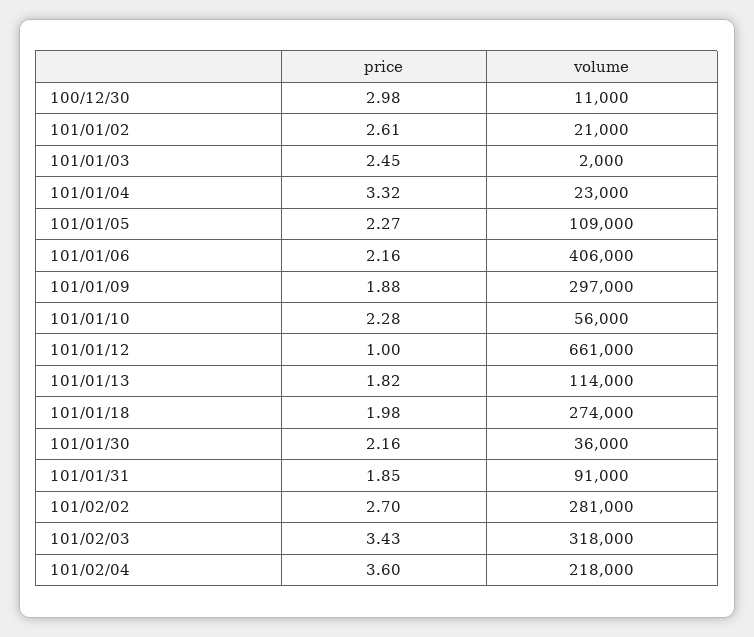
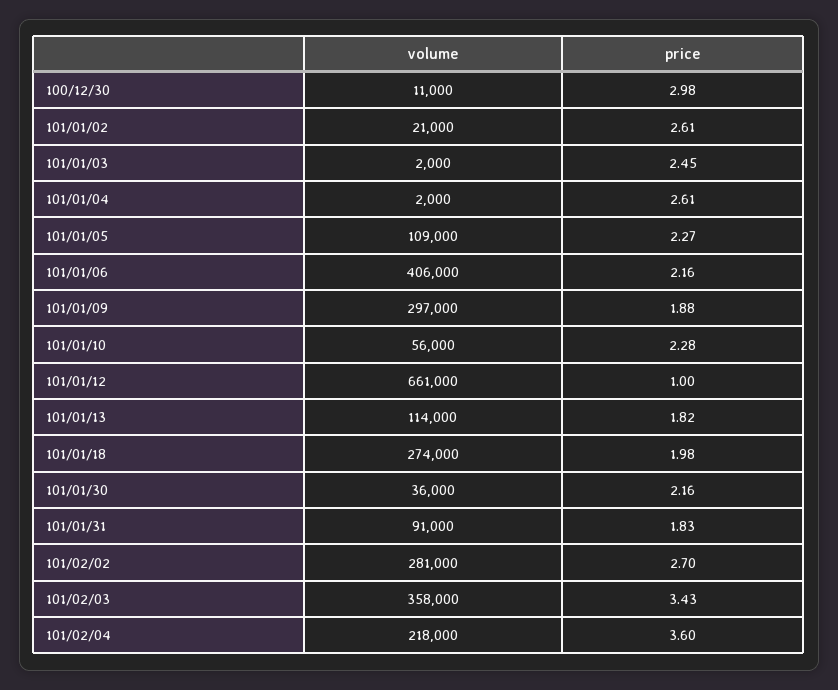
  {
    "price": {
      "100/12/30": 2.98,
      "101/01/02": 2.61,
      "101/01/03": 2.45,
-     "101/01/04": 3.32,
+     "101/01/04": 2.61,
      "101/01/05": 2.27,
      "101/01/06": 2.16,
      "101/01/09": 1.88,
      "101/01/10": 2.28,
      "101/01/12": 1,
      "101/01/13": 1.82,
      "101/01/18": 1.98,
      "101/01/30": 2.16,
-     "101/01/31": 1.85,
+     "101/01/31": 1.83,
      "101/02/02": 2.7,
      "101/02/03": 3.43,
      "101/02/04": 3.6
    },
    "volume": {
      "100/12/30": 11000,
      "101/01/02": 21000,
      "101/01/03": 2000,
-     "101/01/04": 23000,
+     "101/01/04": 2000,
      "101/01/05": 109000,
      "101/01/06": 406000,
      "101/01/09": 297000,
      "101/01/10": 56000,
      "101/01/12": 661000,
      "101/01/13": 114000,
      "101/01/18": 274000,
      "101/01/30": 36000,
      "101/01/31": 91000,
      "101/02/02": 281000,
-     "101/02/03": 318000,
+     "101/02/03": 358000,
      "101/02/04": 218000
    }
  }

